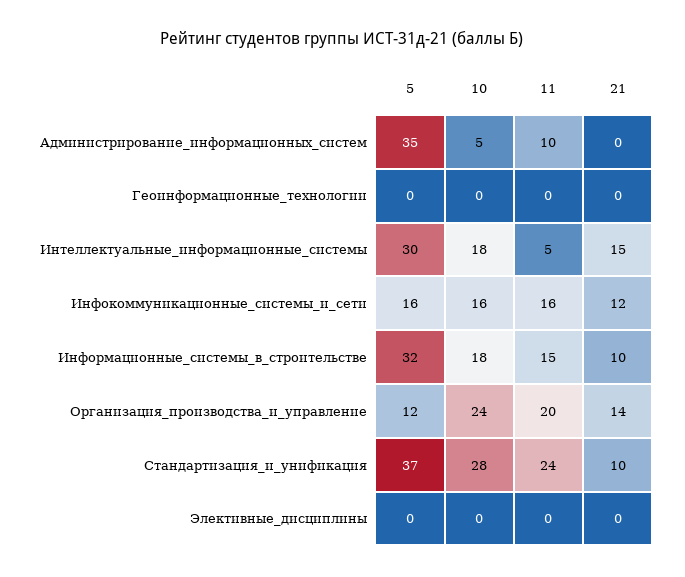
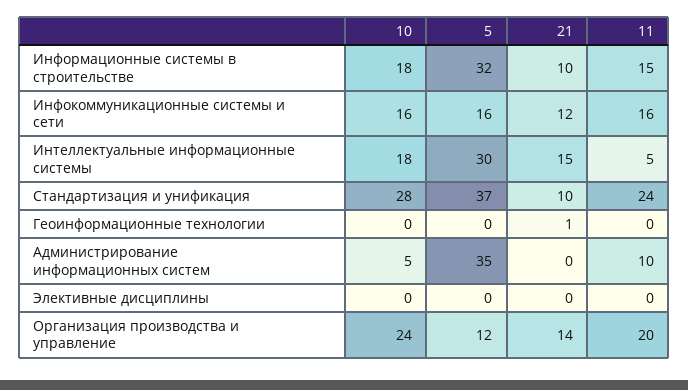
  {
    "5": {
      "Администрирование_информационных_систем": 35,
      "Геоинформационные_технологии": 0,
      "Интеллектуальные_информационные_системы": 30,
      "Инфокоммуникационные_системы_и_сети": 16,
      "Информационные_системы_в_строительстве": 32,
      "Организация_производства_и_управление": 12,
      "Стандартизация_и_унификация": 37,
      "Элективные_дисциплины": 0
    },
    "10": {
      "Администрирование_информационных_систем": 5,
      "Геоинформационные_технологии": 0,
      "Интеллектуальные_информационные_системы": 18,
      "Инфокоммуникационные_системы_и_сети": 16,
      "Информационные_системы_в_строительстве": 18,
      "Организация_производства_и_управление": 24,
      "Стандартизация_и_унификация": 28,
      "Элективные_дисциплины": 0
    },
    "11": {
      "Администрирование_информационных_систем": 10,
      "Геоинформационные_технологии": 0,
      "Интеллектуальные_информационные_системы": 5,
      "Инфокоммуникационные_системы_и_сети": 16,
      "Информационные_системы_в_строительстве": 15,
      "Организация_производства_и_управление": 20,
      "Стандартизация_и_унификация": 24,
      "Элективные_дисциплины": 0
    },
    "21": {
      "Администрирование_информационных_систем": 0,
-     "Геоинформационные_технологии": 0,
+     "Геоинформационные_технологии": 1,
      "Интеллектуальные_информационные_системы": 15,
      "Инфокоммуникационные_системы_и_сети": 12,
      "Информационные_системы_в_строительстве": 10,
      "Организация_производства_и_управление": 14,
      "Стандартизация_и_унификация": 10,
      "Элективные_дисциплины": 0
    }
  }

